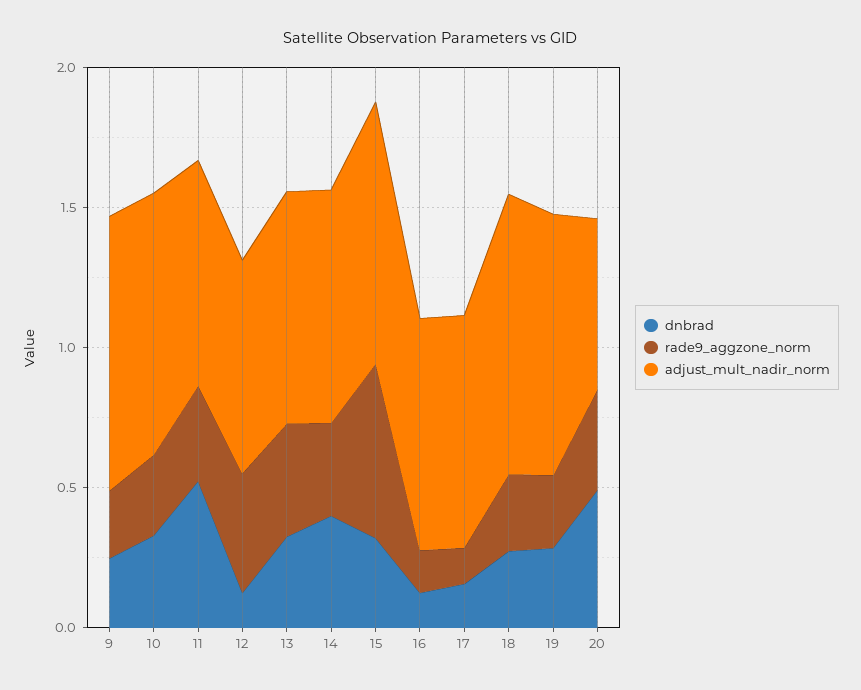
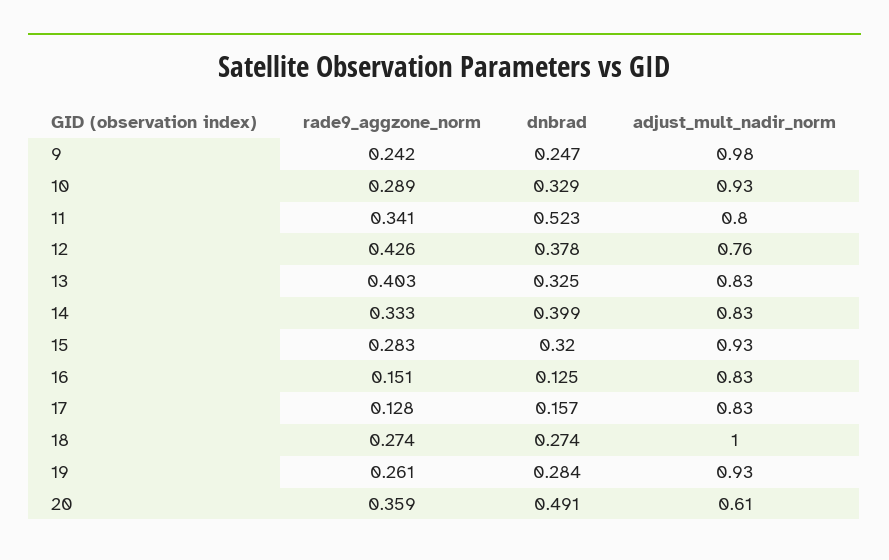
  {
    "dnbrad": {
      "9": 0.247,
      "10": 0.329,
      "11": 0.523,
-     "12": 0.1,
+     "12": 0.378,
      "13": 0.325,
      "14": 0.399,
      "15": 0.32,
      "16": 0.125,
      "17": 0.157,
      "18": 0.274,
      "19": 0.284,
      "20": 0.491
    },
    "rade9_aggzone_norm": {
      "9": 0.242,
      "10": 0.289,
      "11": 0.341,
      "12": 0.426,
      "13": 0.403,
      "14": 0.333,
-     "15": 0.6,
+     "15": 0.283,
      "16": 0.151,
      "17": 0.128,
      "18": 0.274,
      "19": 0.261,
      "20": 0.359
    },
    "adjust_mult_nadir_norm": {
      "9": 0.98,
      "10": 0.93,
      "11": 0.8,
      "12": 0.76,
      "13": 0.83,
      "14": 0.83,
      "15": 0.93,
      "16": 0.83,
      "17": 0.83,
      "18": 1,
      "19": 0.93,
      "20": 0.61
    }
  }

